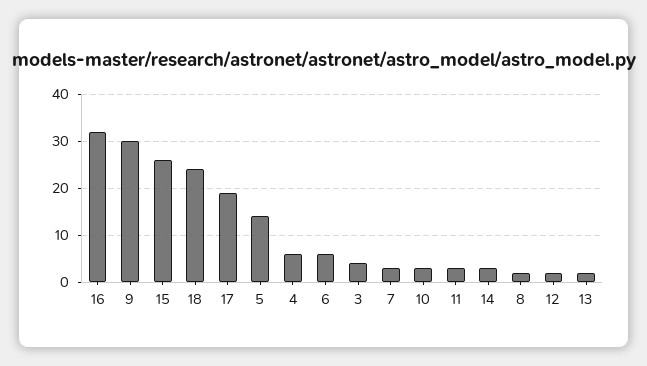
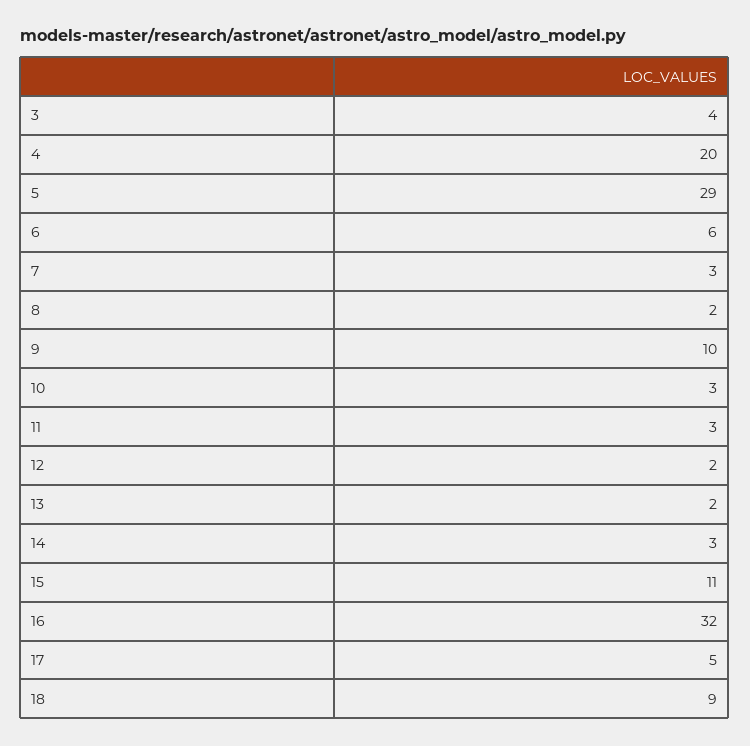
  {
    "16": 32,
-   "9": 30,
+   "9": 10,
-   "15": 25,
+   "15": 11,
-   "18": 25,
+   "18": 9,
-   "17": 20,
+   "17": 5,
-   "5": 15,
+   "5": 29,
-   "4": 5,
+   "4": 20,
    "6": 6,
    "3": 4,
    "7": 3,
    "10": 3,
    "11": 3,
    "14": 3,
    "8": 2,
    "12": 2,
    "13": 2
  }

